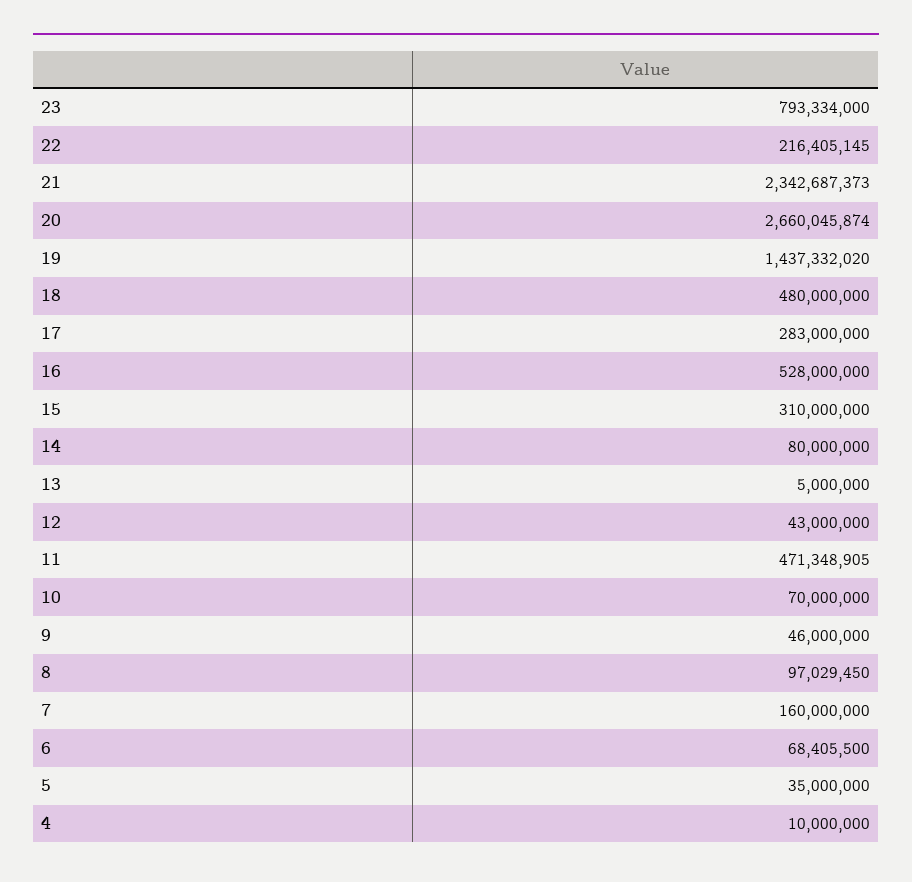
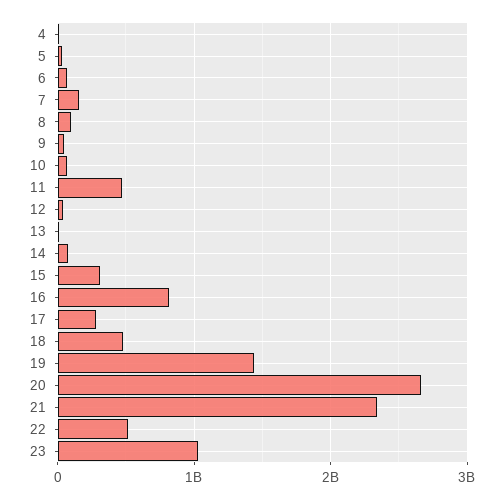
  {
-   "23": 793334000,
+   "23": 1000000000,
-   "22": 216405145,
+   "22": 500000000,
    "21": 2342687373,
    "20": 2660045874,
    "19": 1437332020,
    "18": 480000000,
    "17": 283000000,
-   "16": 528000000,
+   "16": 800000000,
    "15": 310000000,
    "14": 80000000,
    "13": 5000000,
    "12": 43000000,
    "11": 471348905,
    "10": 70000000,
    "9": 46000000,
    "8": 97029450,
    "7": 160000000,
    "6": 68405500,
    "5": 35000000,
    "4": 10000000
  }

